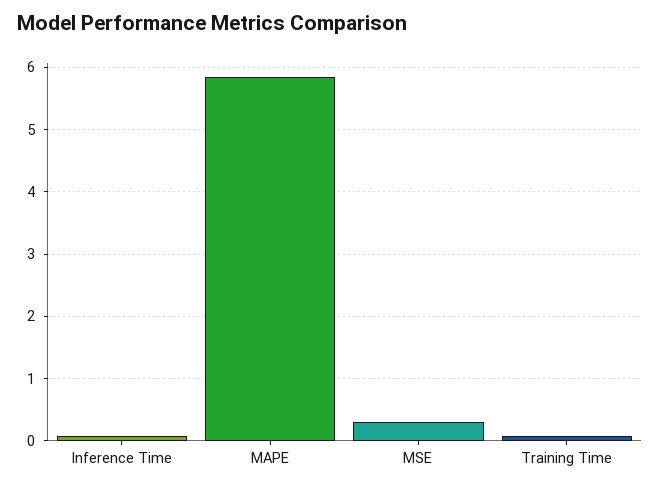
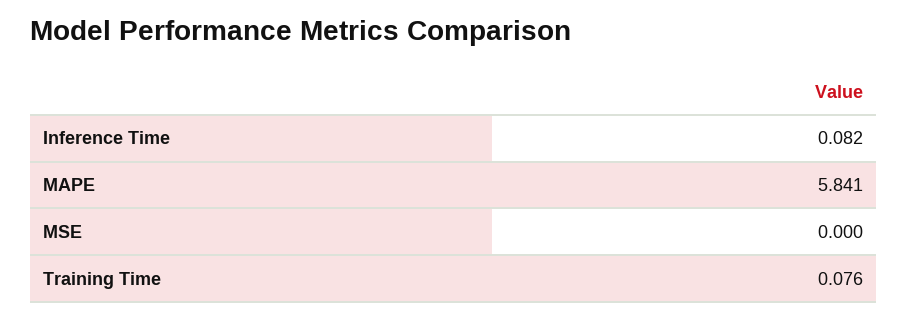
  {
    "Inference Time": 0.082,
    "MAPE": 5.841,
-   "MSE": 0.3,
+   "MSE": 0,
    "Training Time": 0.076
  }

